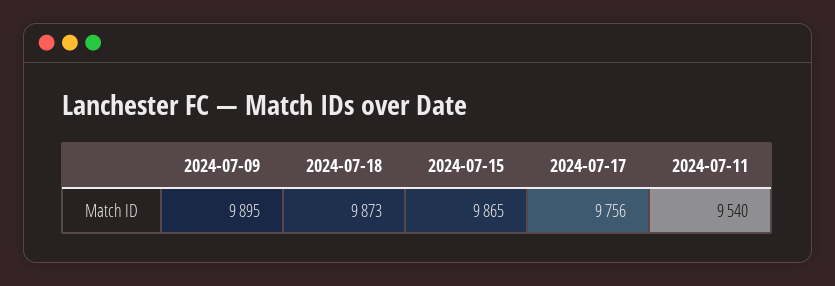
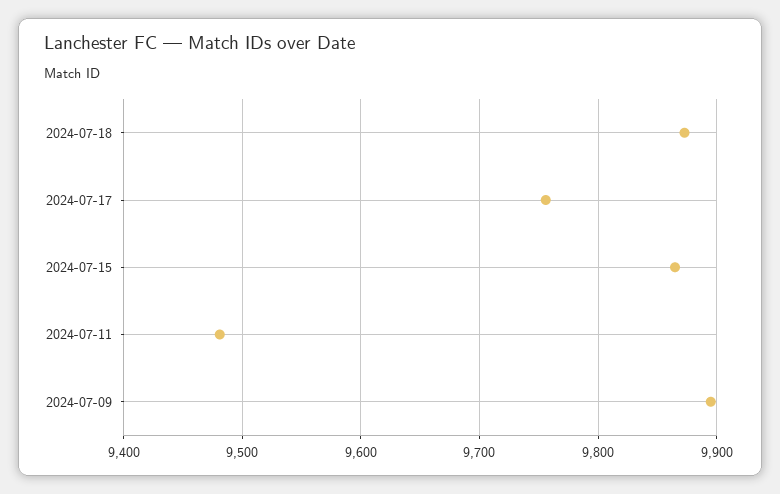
  {
    "2024-07-09": 9895,
    "2024-07-18": 9873,
    "2024-07-15": 9865,
    "2024-07-17": 9756,
-   "2024-07-11": 9540
+   "2024-07-11": 9480
  }

